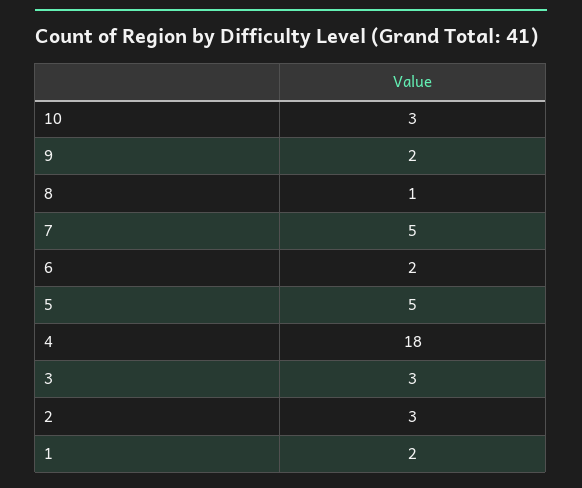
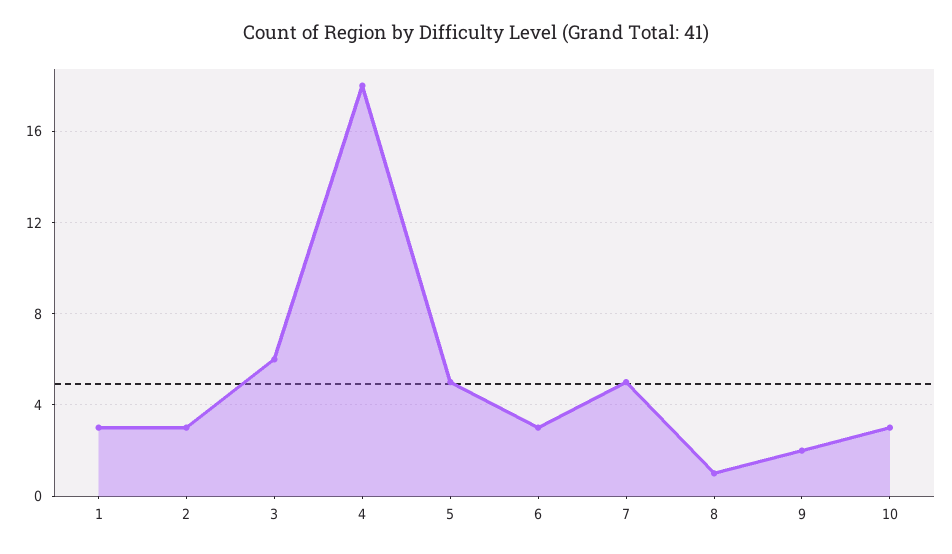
  {
    "10": 3,
    "9": 2,
    "8": 1,
    "7": 5,
-   "6": 2,
+   "6": 3,
    "5": 5,
    "4": 18,
-   "3": 3,
+   "3": 6,
    "2": 3,
-   "1": 2
+   "1": 3
  }

